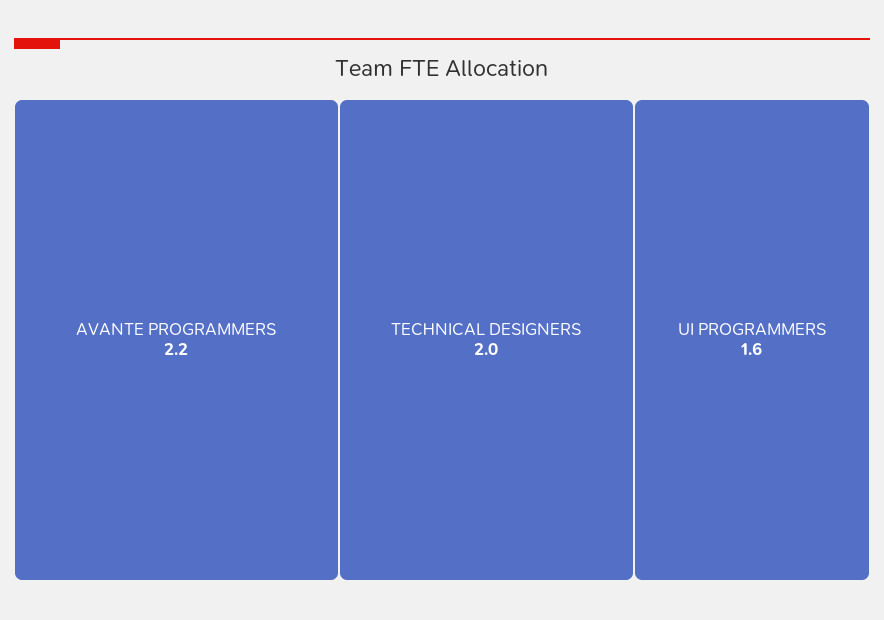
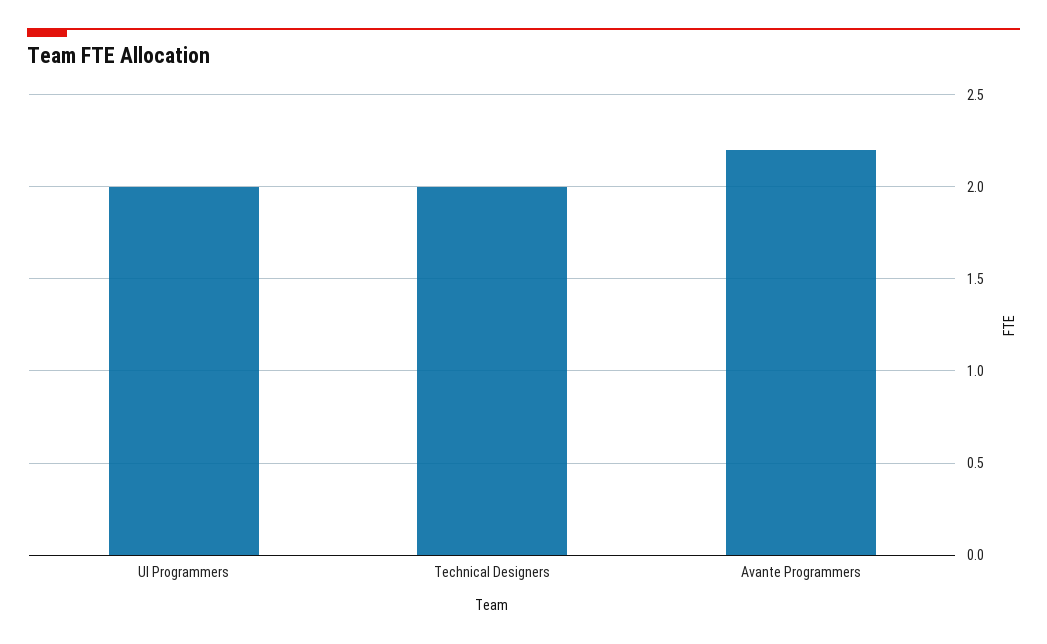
  {
    "AVANTE PROGRAMMERS": 2.2,
    "TECHNICAL DESIGNERS": 2,
-   "UI PROGRAMMERS": 1.6
+   "UI PROGRAMMERS": 2
  }

